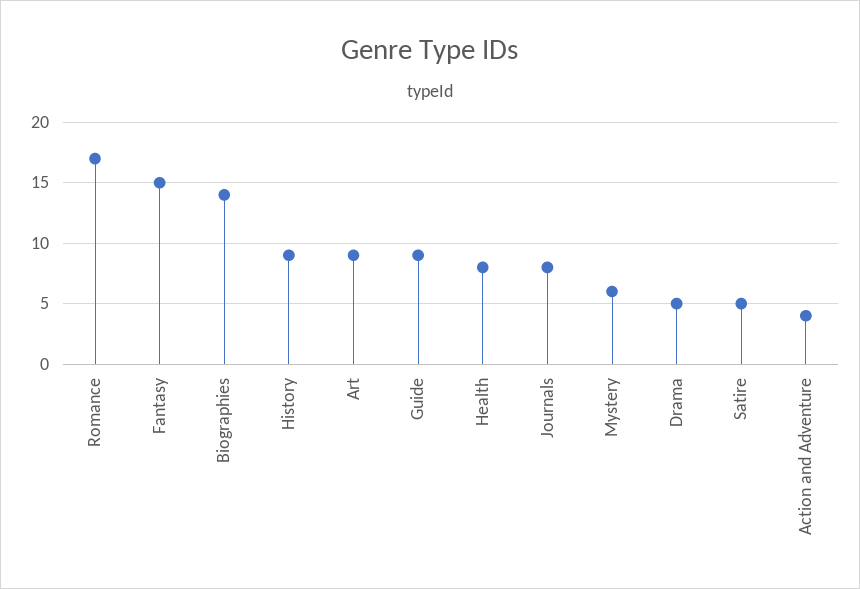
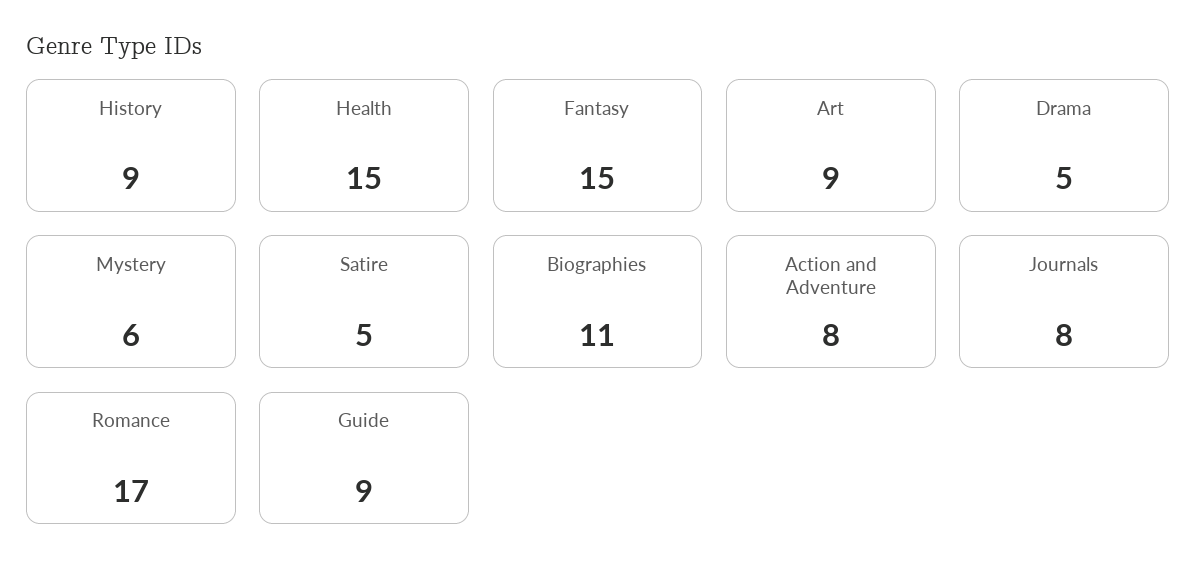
  {
    "Romance": 17,
    "Fantasy": 15,
-   "Biographies": 14,
+   "Biographies": 11,
    "History": 9,
    "Art": 9,
    "Guide": 9,
-   "Health": 8,
+   "Health": 15,
    "Journals": 8,
    "Mystery": 6,
    "Drama": 5,
    "Satire": 5,
-   "Action and Adventure": 4
+   "Action and Adventure": 8
  }

